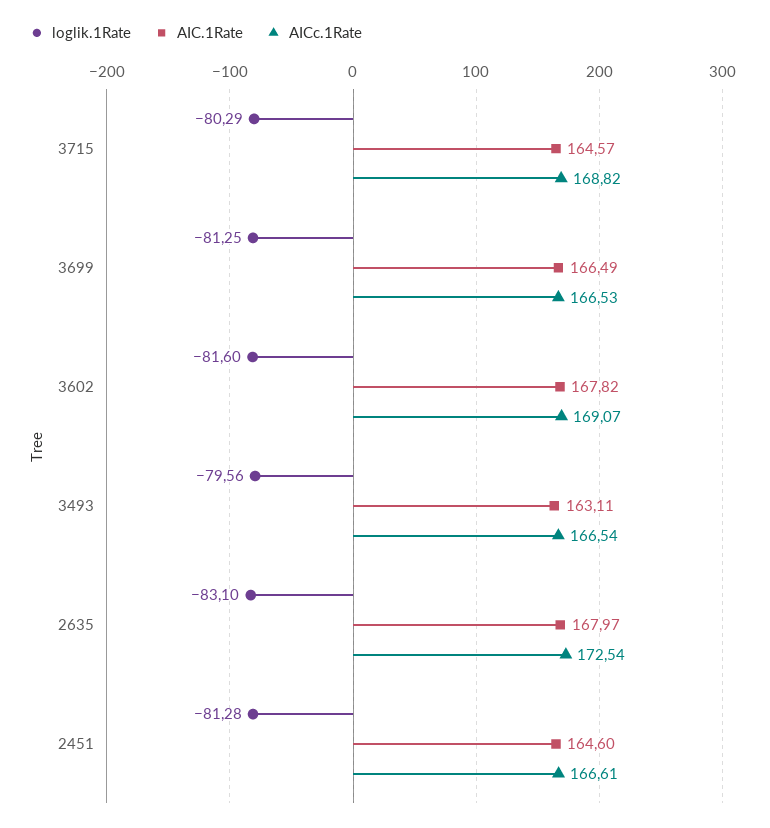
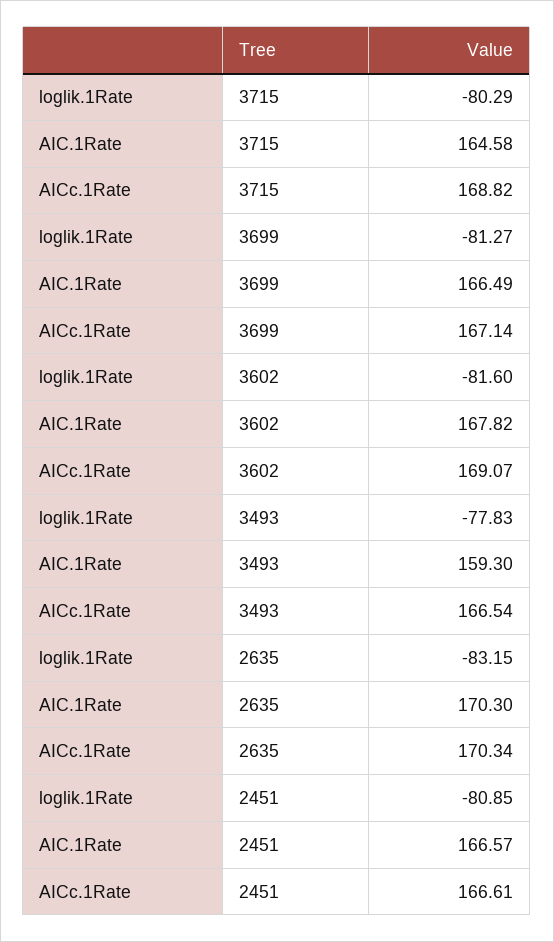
  {
    "loglik.1Rate": {
      "3715": -80.29,
-     "3699": -81.25,
+     "3699": -81.27,
      "3602": -81.6,
-     "3493": -79.56,
+     "3493": -77.83,
-     "2635": -83.1,
+     "2635": -83.15,
-     "2451": -81.28
+     "2451": -80.85
    },
    "AIC.1Rate": {
-     "3715": 164.57,
+     "3715": 164.58,
      "3699": 166.49,
      "3602": 167.82,
-     "3493": 163.11,
+     "3493": 159.3,
-     "2635": 167.97,
+     "2635": 170.3,
-     "2451": 164.6
+     "2451": 166.57
    },
    "AICc.1Rate": {
      "3715": 168.82,
-     "3699": 166.53,
+     "3699": 167.14,
      "3602": 169.07,
      "3493": 166.54,
-     "2635": 172.54,
+     "2635": 170.34,
      "2451": 166.61
    }
  }

